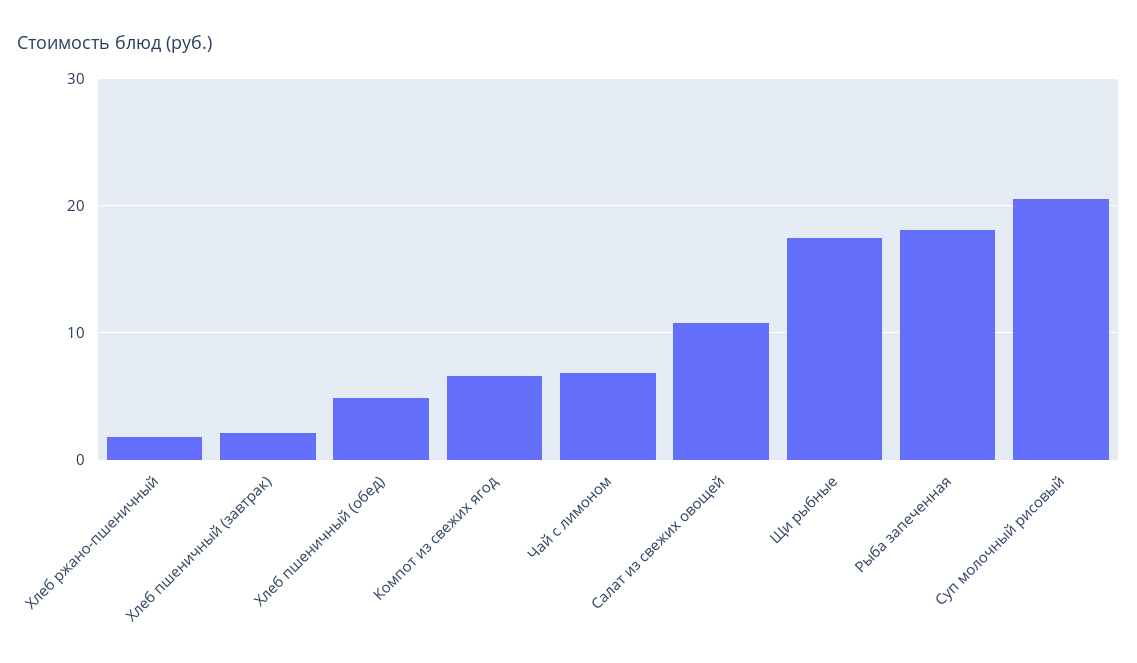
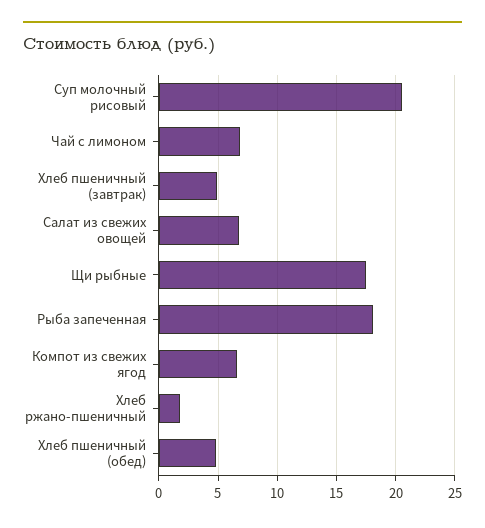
  {
    "Хлеб ржано-пшеничный": 2,
-   "Хлеб пшеничный (завтрак)": 2,
+   "Хлеб пшеничный (завтрак)": 5,
    "Хлеб пшеничный (обед)": 5,
    "Компот из свежих ягод": 7,
    "Чай с лимоном": 7,
-   "Салат из свежих овощей": 11,
+   "Салат из свежих овощей": 7,
    "Щи рыбные": 17,
    "Рыба запеченная": 18,
    "Суп молочный рисовый": 21
  }

